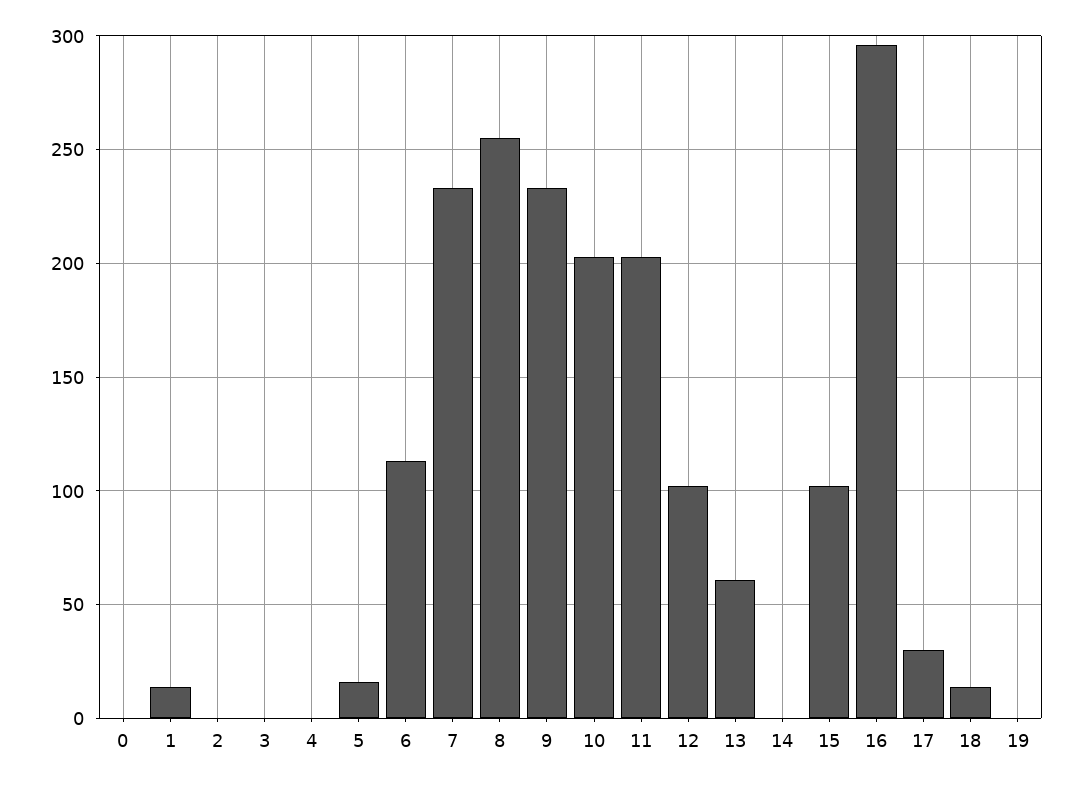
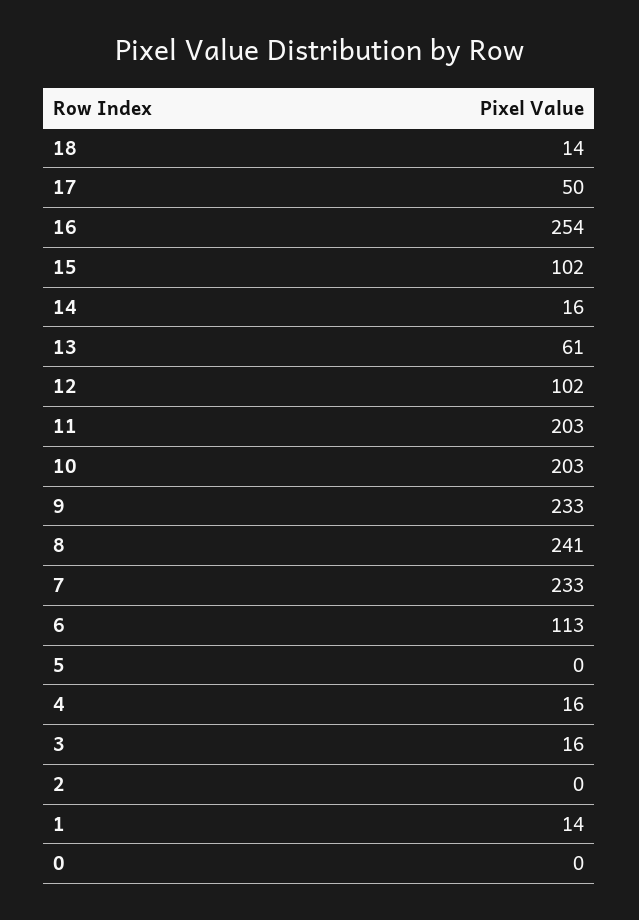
  {
    "0": 0,
    "1": 14,
    "2": 0,
-   "3": 0,
+   "3": 16,
-   "4": 0,
+   "4": 16,
-   "5": 15,
+   "5": 0,
    "6": 113,
    "7": 233,
-   "8": 255,
+   "8": 241,
    "9": 233,
    "10": 203,
    "11": 203,
    "12": 102,
    "13": 61,
-   "14": 0,
+   "14": 16,
    "15": 102,
-   "16": 295,
+   "16": 254,
-   "17": 30,
+   "17": 50,
-   "18": 14,
+   "18": 14
-   "19": 0
  }

